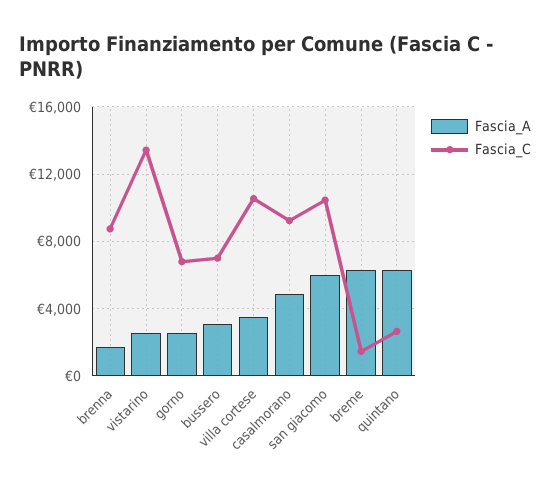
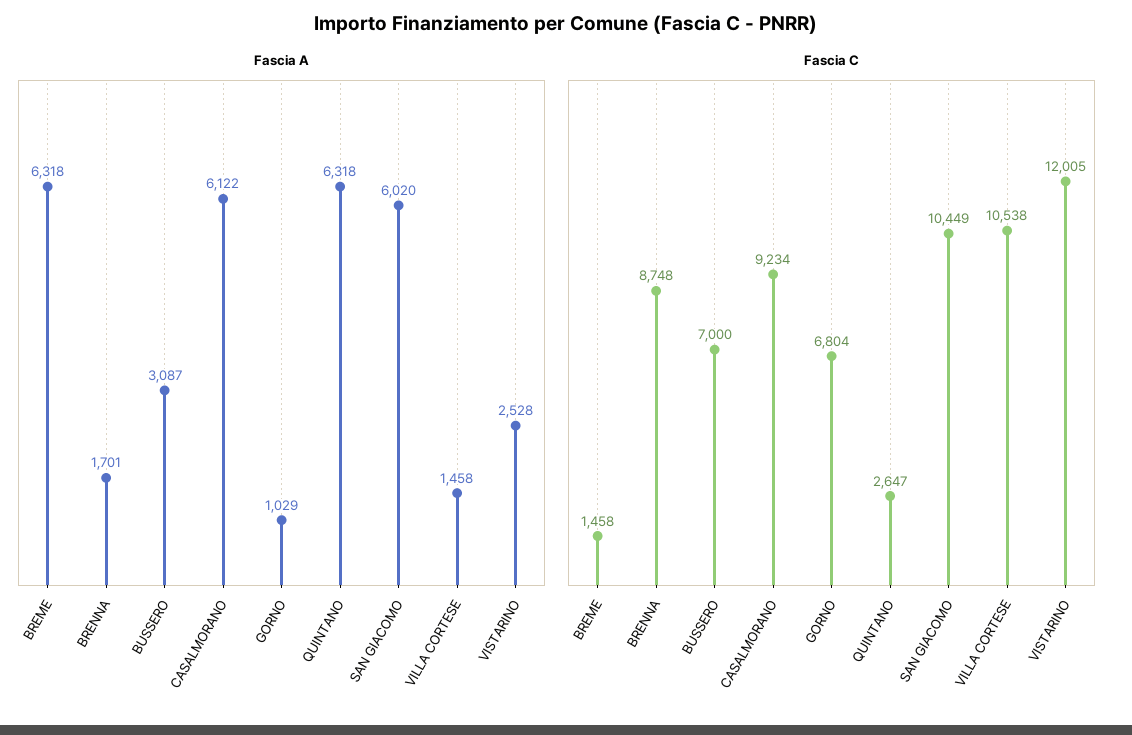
  {
    "Fascia_A": {
      "brenna": 1701,
      "vistarino": 2528,
-     "gorno": 2500,
+     "gorno": 1029,
      "bussero": 3087,
-     "villa cortese": 3500,
+     "villa cortese": 1458,
-     "casalmorano": 5000,
+     "casalmorano": 6122,
      "san giacomo": 6020,
      "breme": 6318,
      "quintano": 6318
    },
    "Fascia_C": {
      "brenna": 8748,
-     "vistarino": 13500,
+     "vistarino": 12005,
      "gorno": 6804,
      "bussero": 7000,
      "villa cortese": 10538,
      "casalmorano": 9234,
      "san giacomo": 10449,
      "breme": 1458,
      "quintano": 2647
    }
  }

